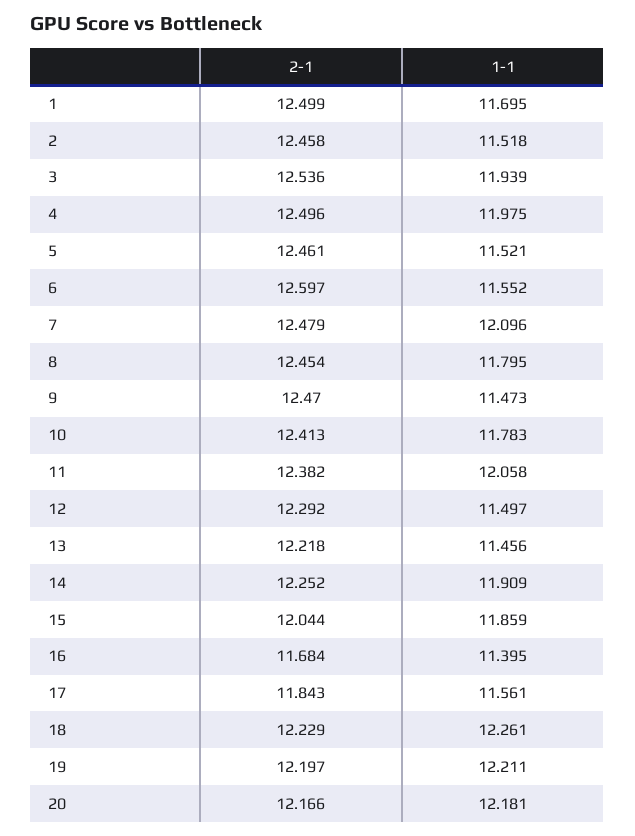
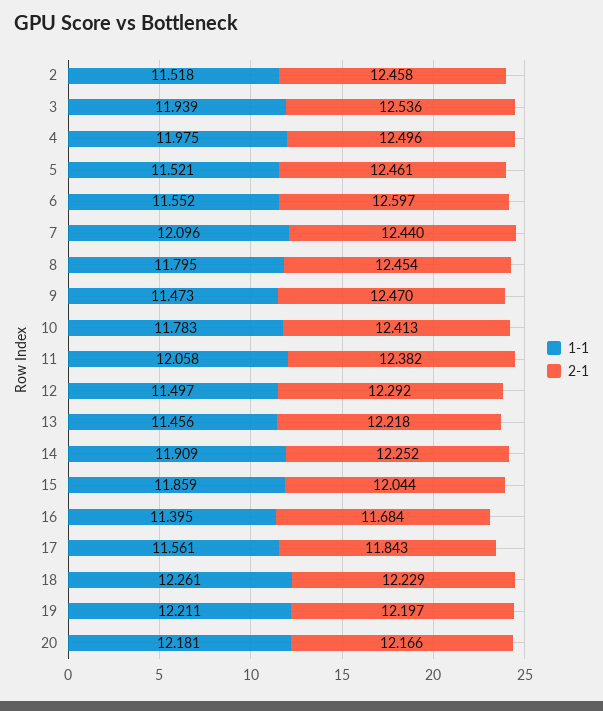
  {
    "2-1": {
-     "1": 12.499,
      "2": 12.458,
      "3": 12.536,
      "4": 12.496,
      "5": 12.461,
      "6": 12.597,
-     "7": 12.479,
+     "7": 12.44,
      "8": 12.454,
      "9": 12.47,
      "10": 12.413,
      "11": 12.382,
      "12": 12.292,
      "13": 12.218,
      "14": 12.252,
      "15": 12.044,
      "16": 11.684,
      "17": 11.843,
      "18": 12.229,
      "19": 12.197,
      "20": 12.166
    },
    "1-1": {
-     "1": 11.695,
      "2": 11.518,
      "3": 11.939,
      "4": 11.975,
      "5": 11.521,
      "6": 11.552,
      "7": 12.096,
      "8": 11.795,
      "9": 11.473,
      "10": 11.783,
      "11": 12.058,
      "12": 11.497,
      "13": 11.456,
      "14": 11.909,
      "15": 11.859,
      "16": 11.395,
      "17": 11.561,
      "18": 12.261,
      "19": 12.211,
      "20": 12.181
    }
  }

